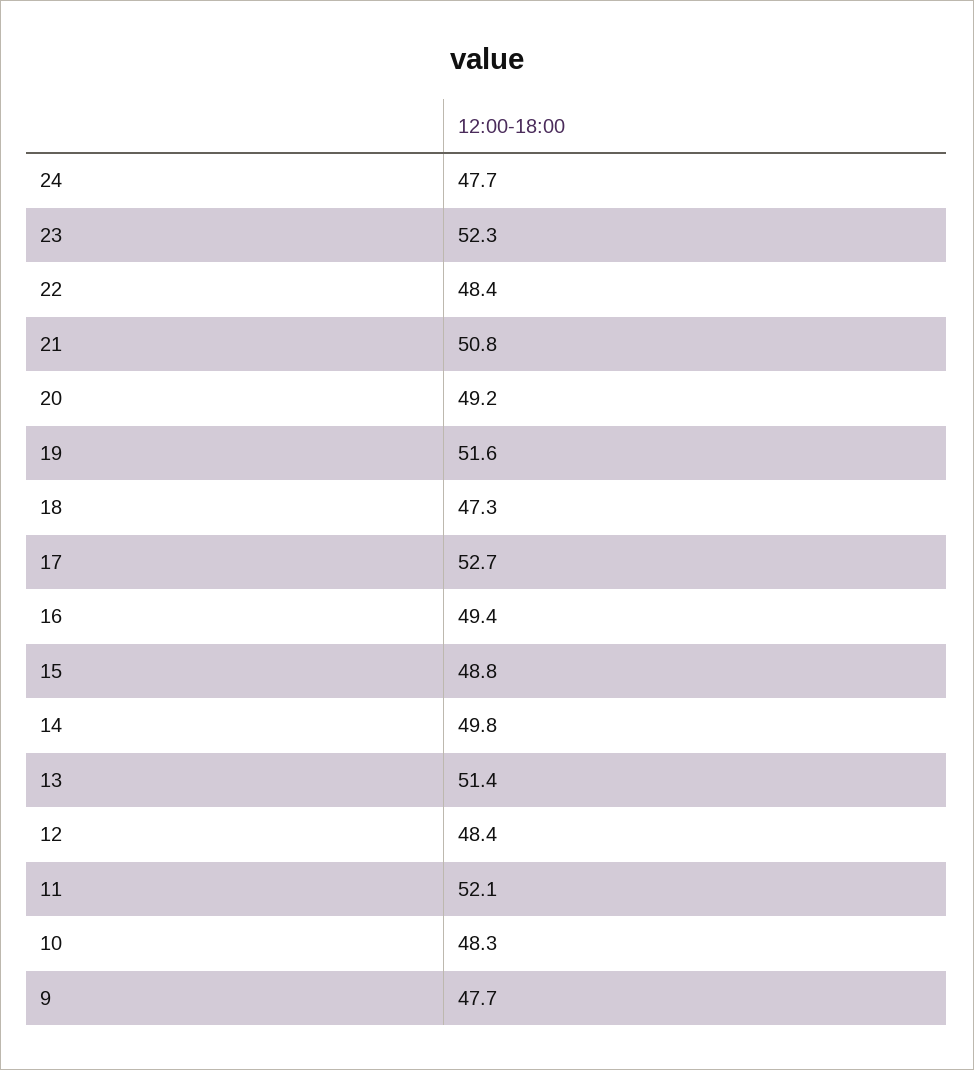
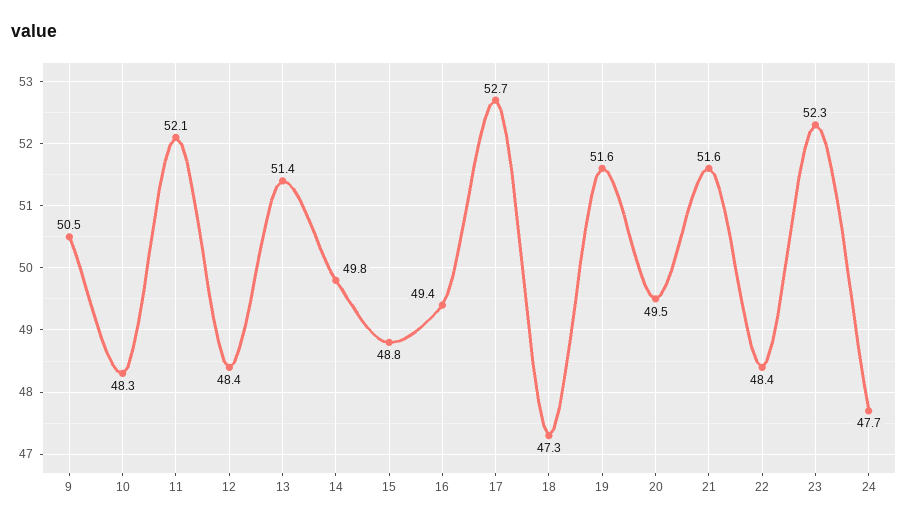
  {
    "24": 47.7,
    "23": 52.3,
    "22": 48.4,
-   "21": 50.8,
+   "21": 51.6,
-   "20": 49.2,
+   "20": 49.5,
    "19": 51.6,
    "18": 47.3,
    "17": 52.7,
    "16": 49.4,
    "15": 48.8,
    "14": 49.8,
    "13": 51.4,
    "12": 48.4,
    "11": 52.1,
    "10": 48.3,
-   "9": 47.7
+   "9": 50.5
  }

